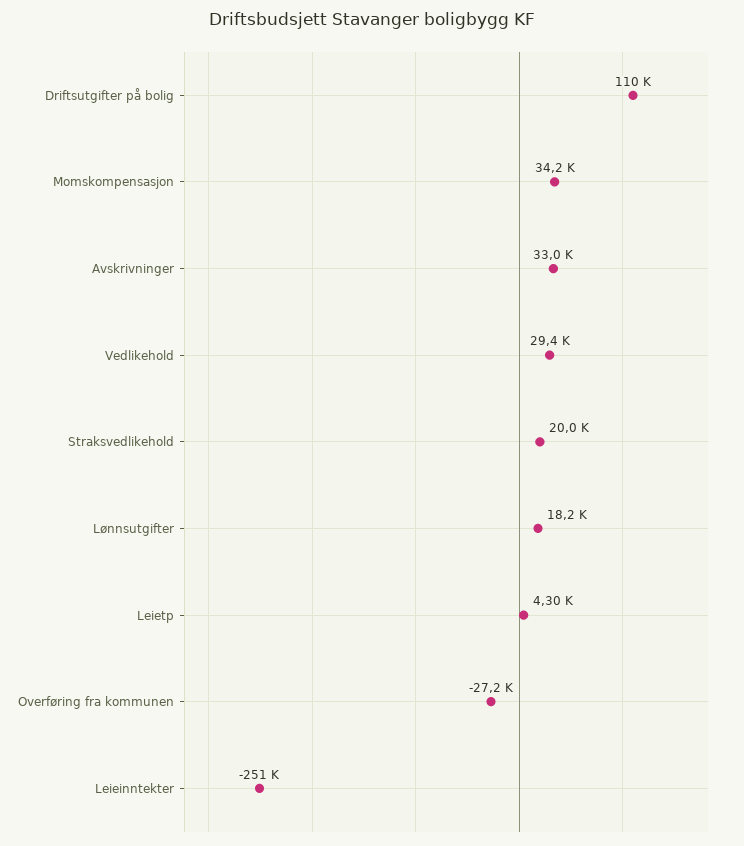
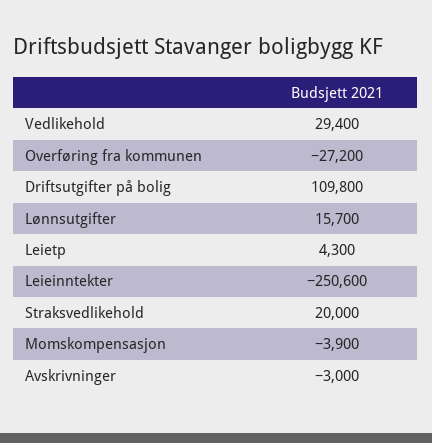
  {
    "Driftsutgifter på bolig": 109800,
-   "Momskompensasjon": 34200,
+   "Momskompensasjon": -3900,
-   "Avskrivninger": 33000,
+   "Avskrivninger": -3000,
    "Vedlikehold": 29400,
    "Straksvedlikehold": 20000,
-   "Lønnsutgifter": 18200,
+   "Lønnsutgifter": 15700,
    "Leietp": 4300,
    "Overføring fra kommunen": -27200,
    "Leieinntekter": -250600
  }

